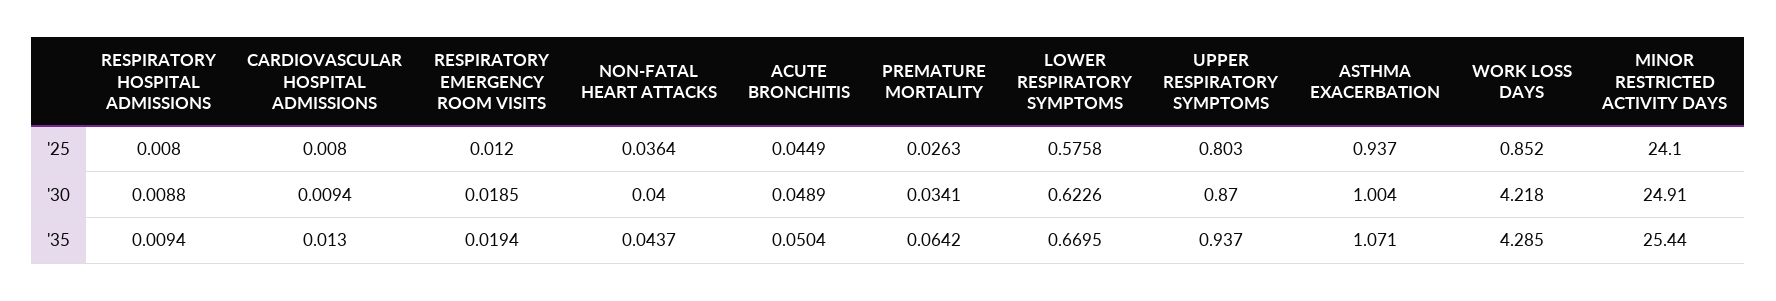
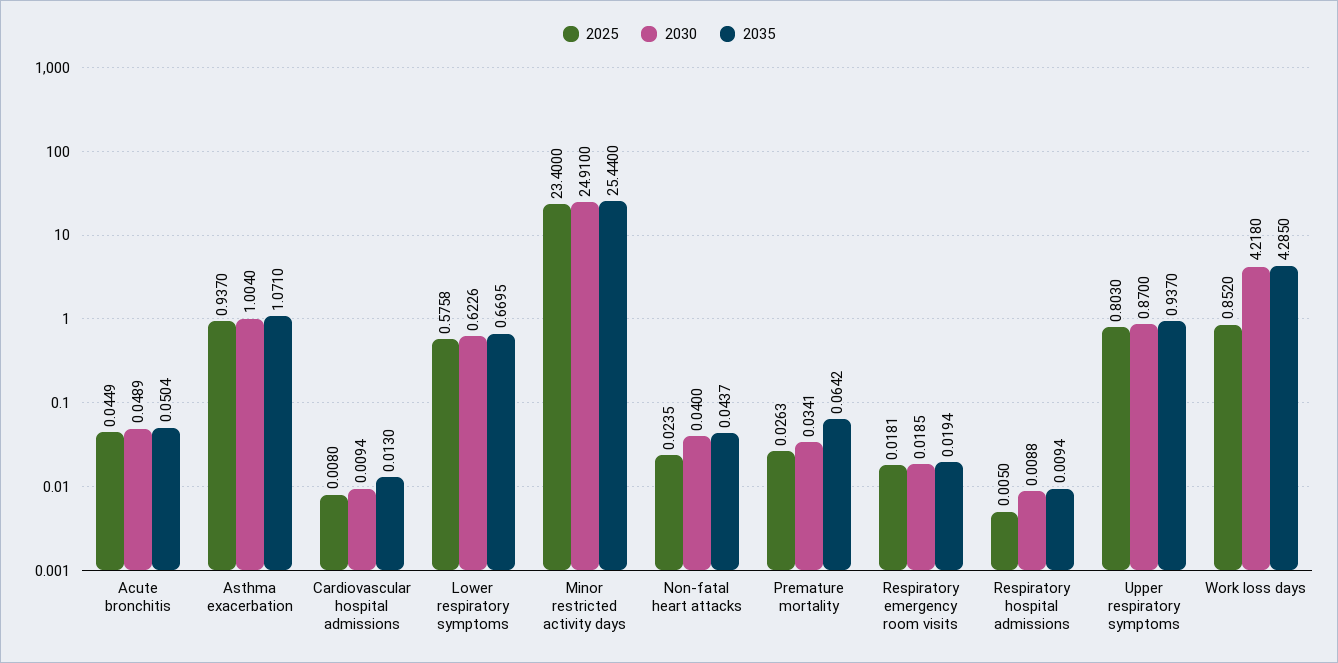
  {
    "'25": {
-     "RESPIRATORY HOSPITAL ADMISSIONS": 0.008,
+     "RESPIRATORY HOSPITAL ADMISSIONS": 0.005,
      "CARDIOVASCULAR HOSPITAL ADMISSIONS": 0.008,
-     "RESPIRATORY EMERGENCY ROOM VISITS": 0.012,
+     "RESPIRATORY EMERGENCY ROOM VISITS": 0.0181,
-     "NON-FATAL HEART ATTACKS": 0.0364,
+     "NON-FATAL HEART ATTACKS": 0.0235,
      "ACUTE BRONCHITIS": 0.0449,
      "PREMATURE MORTALITY": 0.0263,
      "LOWER RESPIRATORY SYMPTOMS": 0.5758,
      "UPPER RESPIRATORY SYMPTOMS": 0.803,
      "ASTHMA EXACERBATION": 0.937,
      "WORK LOSS DAYS": 0.852,
-     "MINOR RESTRICTED ACTIVITY DAYS": 24.1
+     "MINOR RESTRICTED ACTIVITY DAYS": 23.4
    },
    "'30": {
      "RESPIRATORY HOSPITAL ADMISSIONS": 0.0088,
      "CARDIOVASCULAR HOSPITAL ADMISSIONS": 0.0094,
      "RESPIRATORY EMERGENCY ROOM VISITS": 0.0185,
      "NON-FATAL HEART ATTACKS": 0.04,
      "ACUTE BRONCHITIS": 0.0489,
      "PREMATURE MORTALITY": 0.0341,
      "LOWER RESPIRATORY SYMPTOMS": 0.6226,
      "UPPER RESPIRATORY SYMPTOMS": 0.87,
      "ASTHMA EXACERBATION": 1.004,
      "WORK LOSS DAYS": 4.218,
      "MINOR RESTRICTED ACTIVITY DAYS": 24.91
    },
    "'35": {
      "RESPIRATORY HOSPITAL ADMISSIONS": 0.0094,
      "CARDIOVASCULAR HOSPITAL ADMISSIONS": 0.013,
      "RESPIRATORY EMERGENCY ROOM VISITS": 0.0194,
      "NON-FATAL HEART ATTACKS": 0.0437,
      "ACUTE BRONCHITIS": 0.0504,
      "PREMATURE MORTALITY": 0.0642,
      "LOWER RESPIRATORY SYMPTOMS": 0.6695,
      "UPPER RESPIRATORY SYMPTOMS": 0.937,
      "ASTHMA EXACERBATION": 1.071,
      "WORK LOSS DAYS": 4.285,
      "MINOR RESTRICTED ACTIVITY DAYS": 25.44
    }
  }

